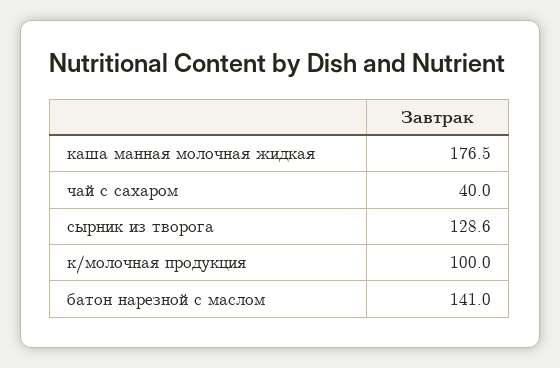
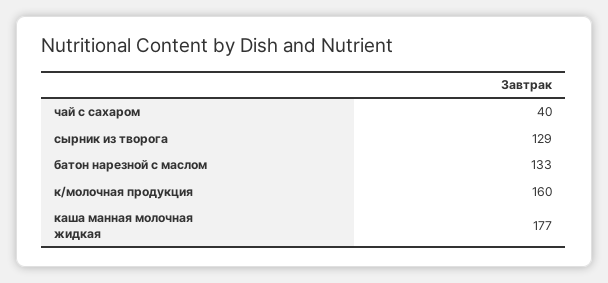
  {
    "каша манная молочная жидкая": 176.5,
    "чай с сахаром": 40,
    "сырник из творога": 128.6,
-   "к/молочная продукция": 100,
+   "к/молочная продукция": 160,
-   "батон нарезной с маслом": 141
+   "батон нарезной с маслом": 133
  }

